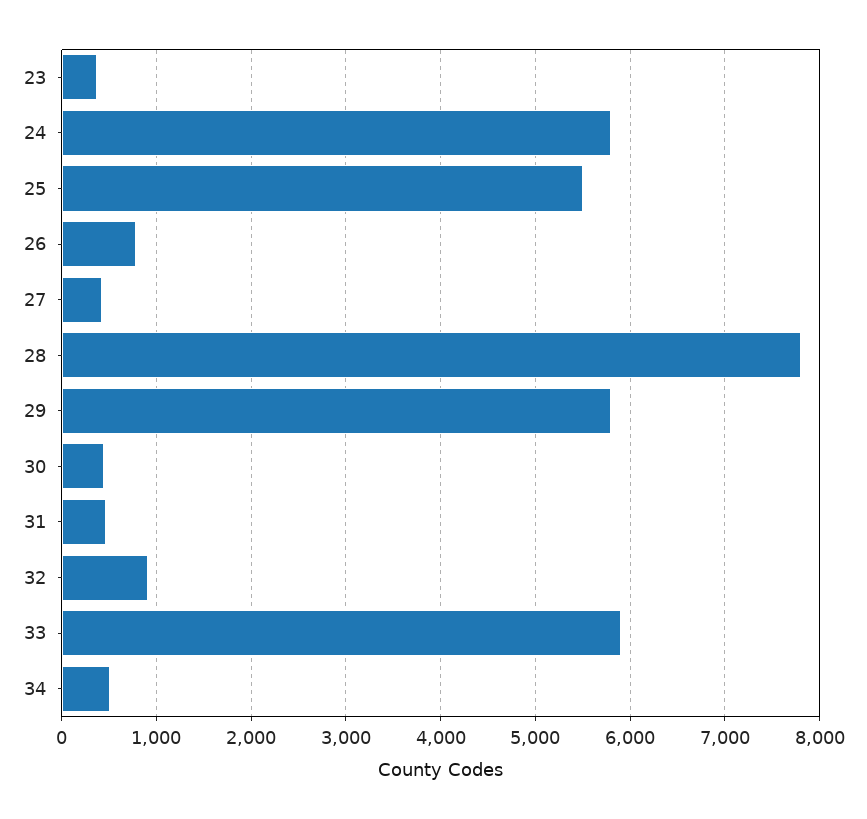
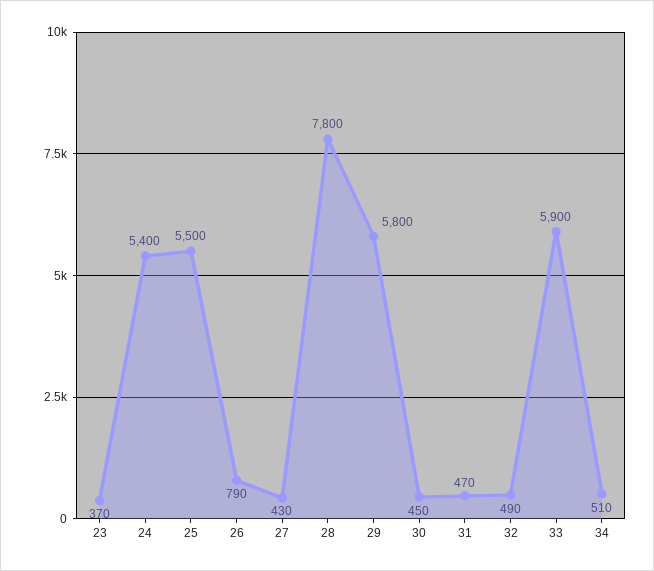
  {
    "23": 370,
-   "24": 5800,
+   "24": 5400,
    "25": 5500,
    "26": 790,
    "27": 430,
    "28": 7800,
    "29": 5800,
    "30": 450,
    "31": 470,
-   "32": 900,
+   "32": 490,
    "33": 5900,
    "34": 510
  }

